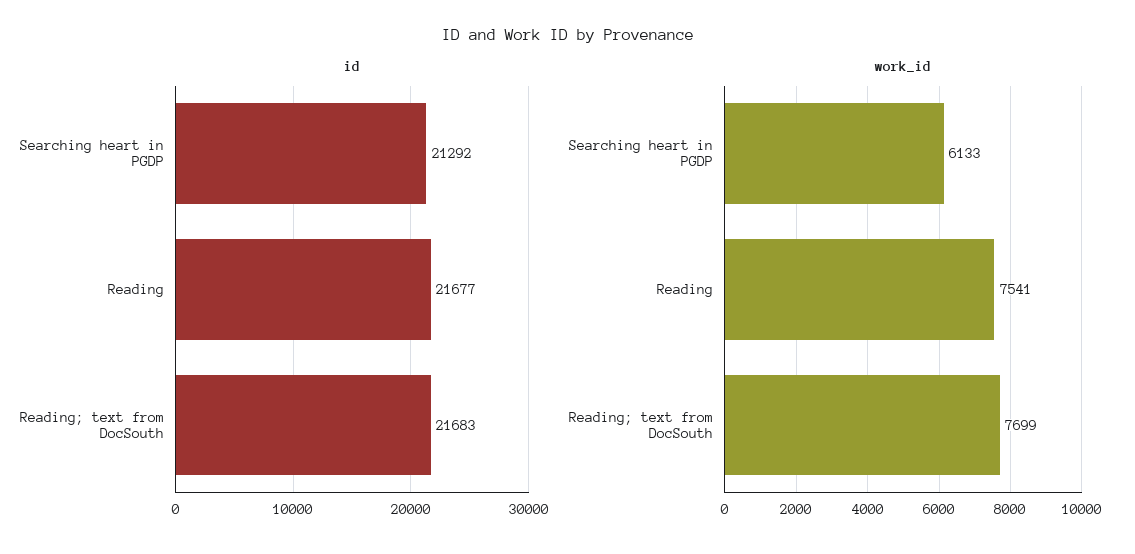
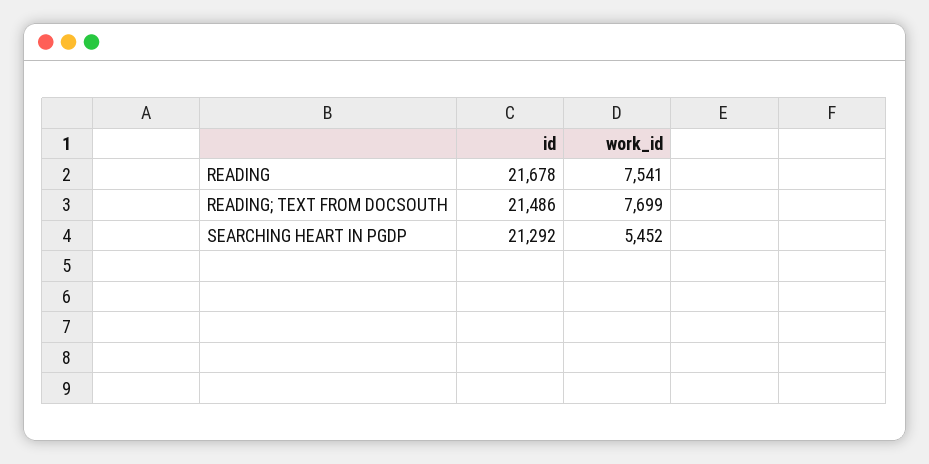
  {
    "id": {
      "Searching heart in PGDP": 21292,
-     "Reading": 21677,
+     "Reading": 21678,
-     "Reading; text from DocSouth": 21683
+     "Reading; text from DocSouth": 21486
    },
    "work_id": {
-     "Searching heart in PGDP": 6133,
+     "Searching heart in PGDP": 5452,
      "Reading": 7541,
      "Reading; text from DocSouth": 7699
    }
  }

